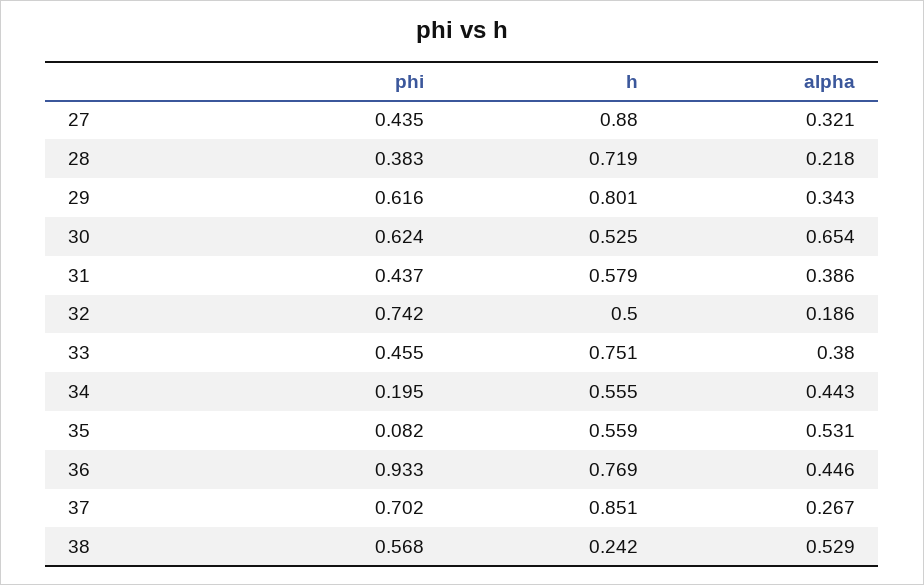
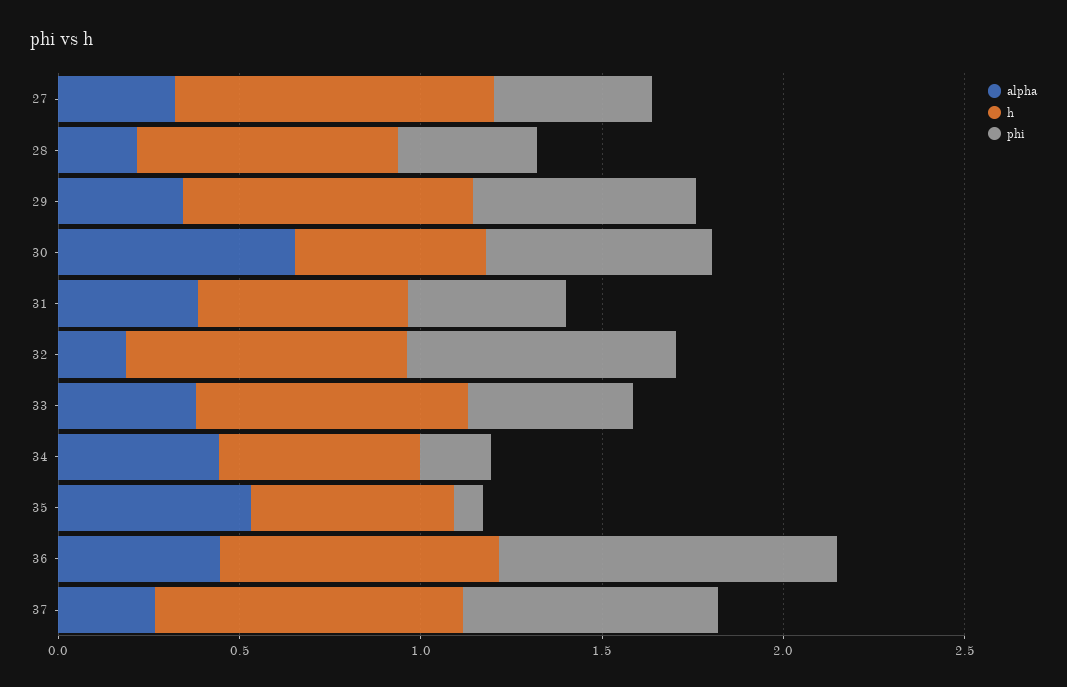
  {
    "phi": {
      "27": 0.435,
      "28": 0.383,
      "29": 0.616,
      "30": 0.624,
      "31": 0.437,
      "32": 0.742,
      "33": 0.455,
      "34": 0.195,
      "35": 0.082,
      "36": 0.933,
-     "37": 0.702,
+     "37": 0.702
-     "38": 0.568
    },
    "h": {
      "27": 0.88,
      "28": 0.719,
      "29": 0.801,
      "30": 0.525,
      "31": 0.579,
-     "32": 0.5,
+     "32": 0.8,
      "33": 0.751,
      "34": 0.555,
      "35": 0.559,
      "36": 0.769,
-     "37": 0.851,
+     "37": 0.851
-     "38": 0.242
    },
    "alpha": {
      "27": 0.321,
      "28": 0.218,
      "29": 0.343,
      "30": 0.654,
      "31": 0.386,
      "32": 0.186,
      "33": 0.38,
      "34": 0.443,
      "35": 0.531,
      "36": 0.446,
-     "37": 0.267,
+     "37": 0.267
-     "38": 0.529
    }
  }

